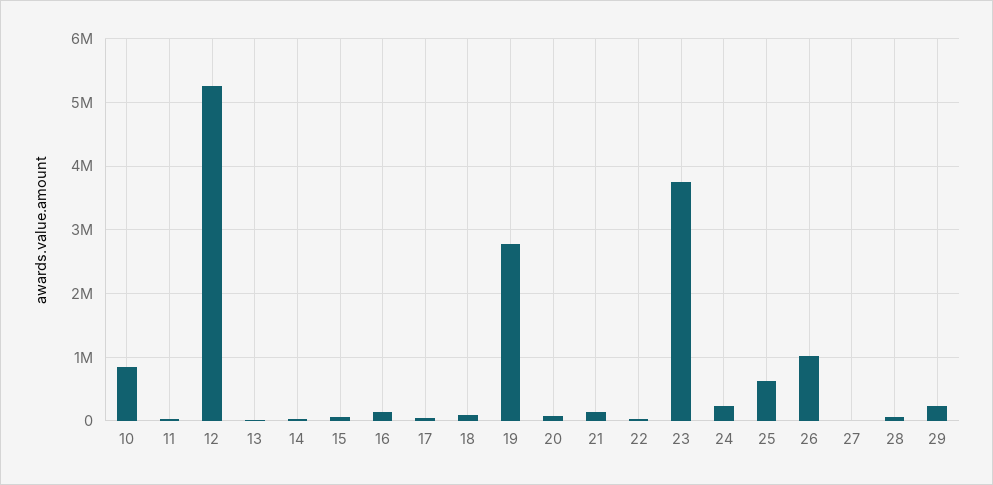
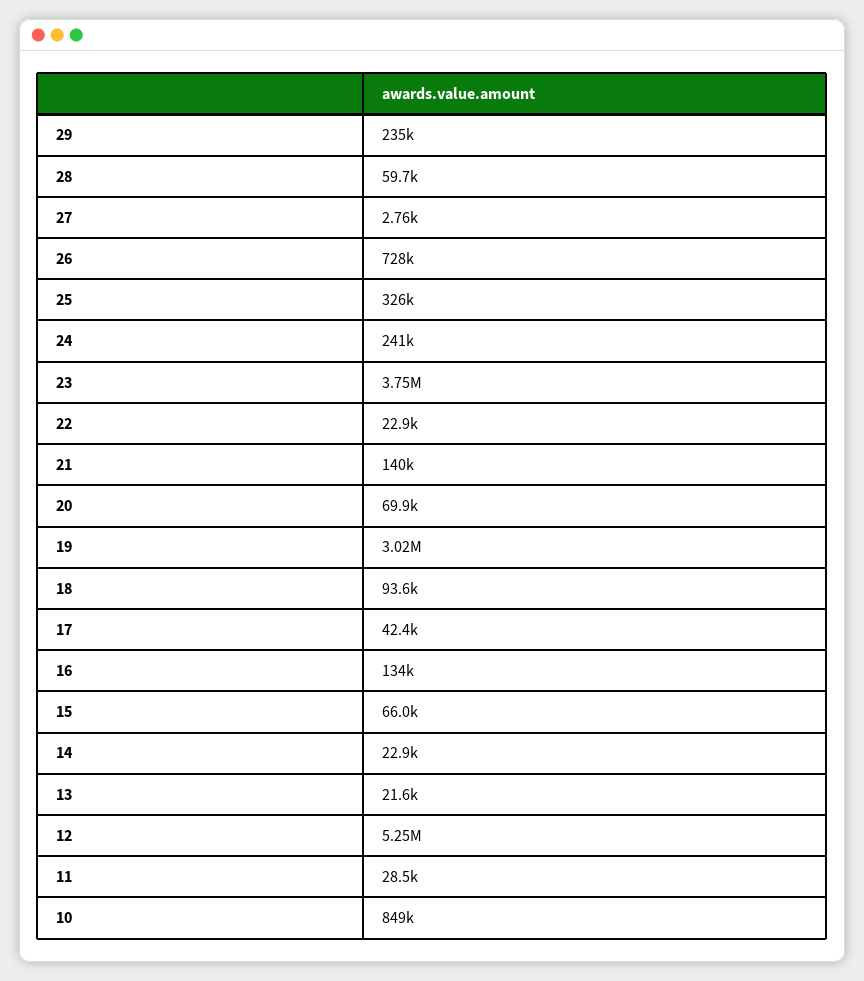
  {
    "10": 849000,
    "11": 28500,
    "12": 5250000,
    "13": 21600,
    "14": 22900,
    "15": 66000,
    "16": 134000,
    "17": 42400,
    "18": 93600,
-   "19": 2800000,
+   "19": 3020000,
    "20": 69900,
    "21": 140000,
    "22": 22900,
    "23": 3750000,
    "24": 241000,
-   "25": 600000,
+   "25": 326000,
-   "26": 1000000,
+   "26": 728000,
    "27": 2760,
    "28": 59700,
    "29": 235000
  }

